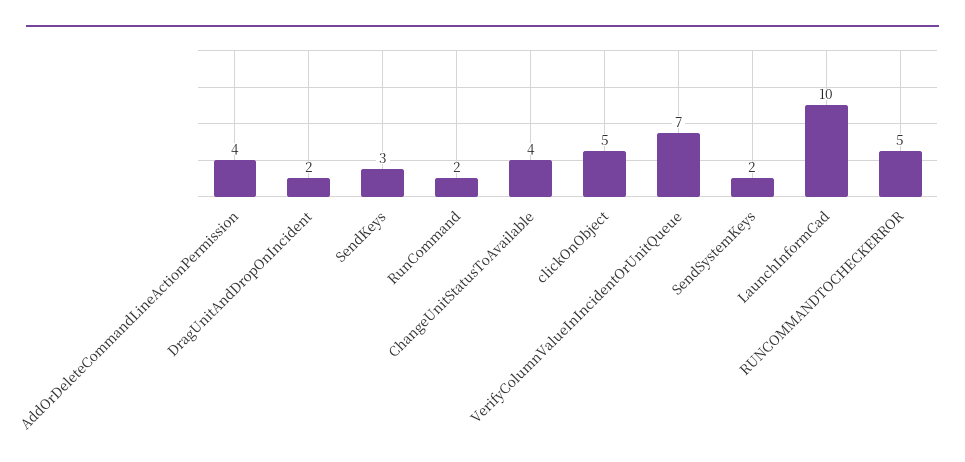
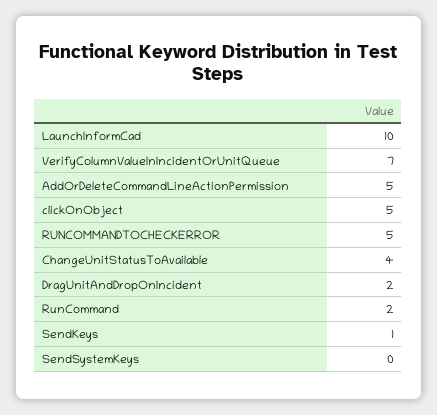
  {
-   "AddOrDeleteCommandLineActionPermission": 4,
+   "AddOrDeleteCommandLineActionPermission": 5,
    "DragUnitAndDropOnIncident": 2,
-   "SendKeys": 3,
+   "SendKeys": 1,
    "RunCommand": 2,
    "ChangeUnitStatusToAvailable": 4,
    "clickOnObject": 5,
    "VerifyColumnValueInIncidentOrUnitQueue": 7,
-   "SendSystemKeys": 2,
+   "SendSystemKeys": 0,
    "LaunchInformCad": 10,
    "RUNCOMMANDTOCHECKERROR": 5
  }

